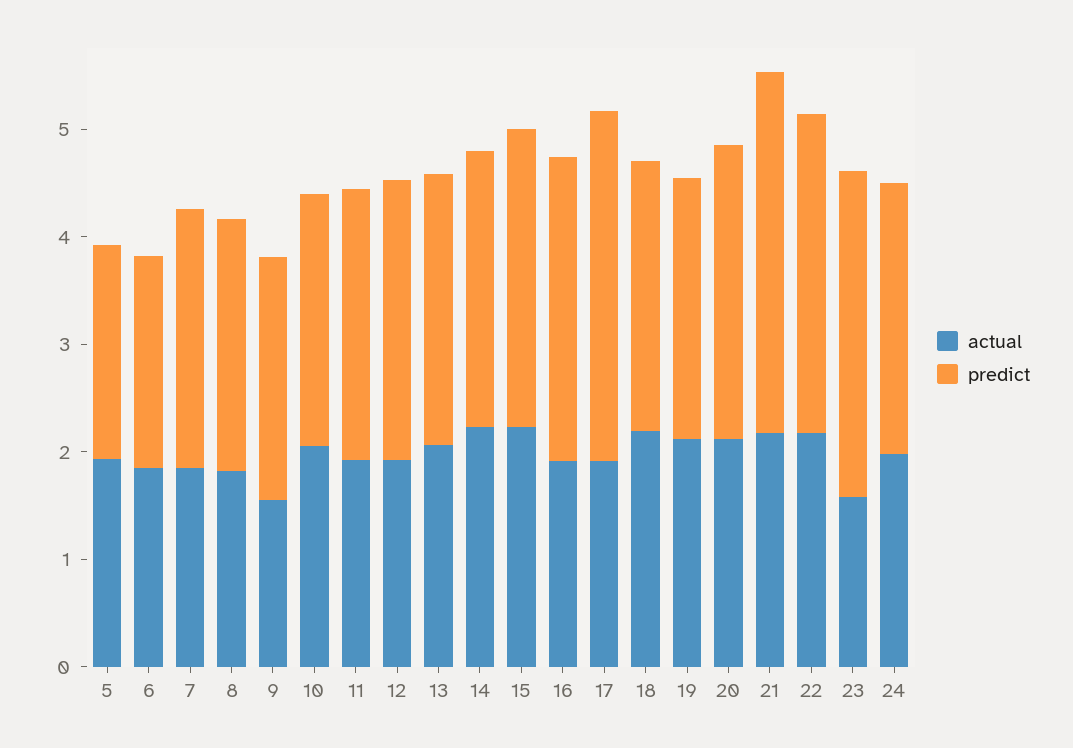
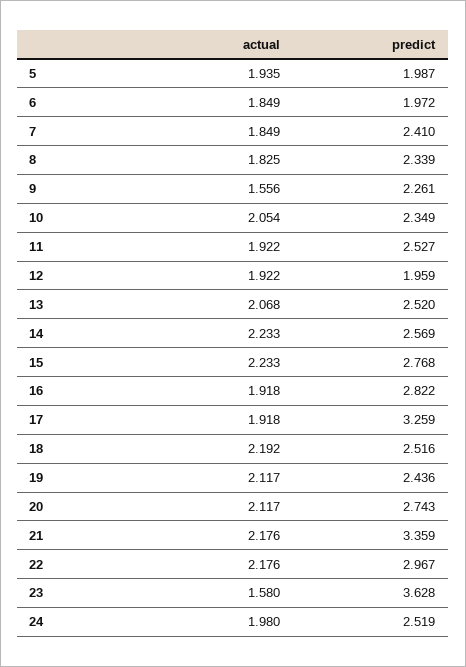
  {
    "actual": {
      "5": 1.935,
      "6": 1.849,
      "7": 1.849,
      "8": 1.825,
      "9": 1.556,
      "10": 2.054,
      "11": 1.922,
      "12": 1.922,
      "13": 2.068,
      "14": 2.233,
      "15": 2.233,
      "16": 1.918,
      "17": 1.918,
      "18": 2.192,
      "19": 2.117,
      "20": 2.117,
      "21": 2.176,
      "22": 2.176,
      "23": 1.58,
      "24": 1.98
    },
    "predict": {
      "5": 1.987,
      "6": 1.972,
      "7": 2.41,
      "8": 2.339,
      "9": 2.261,
      "10": 2.349,
      "11": 2.527,
-     "12": 2.6,
+     "12": 1.959,
      "13": 2.52,
      "14": 2.569,
      "15": 2.768,
      "16": 2.822,
      "17": 3.259,
      "18": 2.516,
      "19": 2.436,
      "20": 2.743,
      "21": 3.359,
      "22": 2.967,
-     "23": 3,
+     "23": 3.628,
      "24": 2.519
    }
  }

